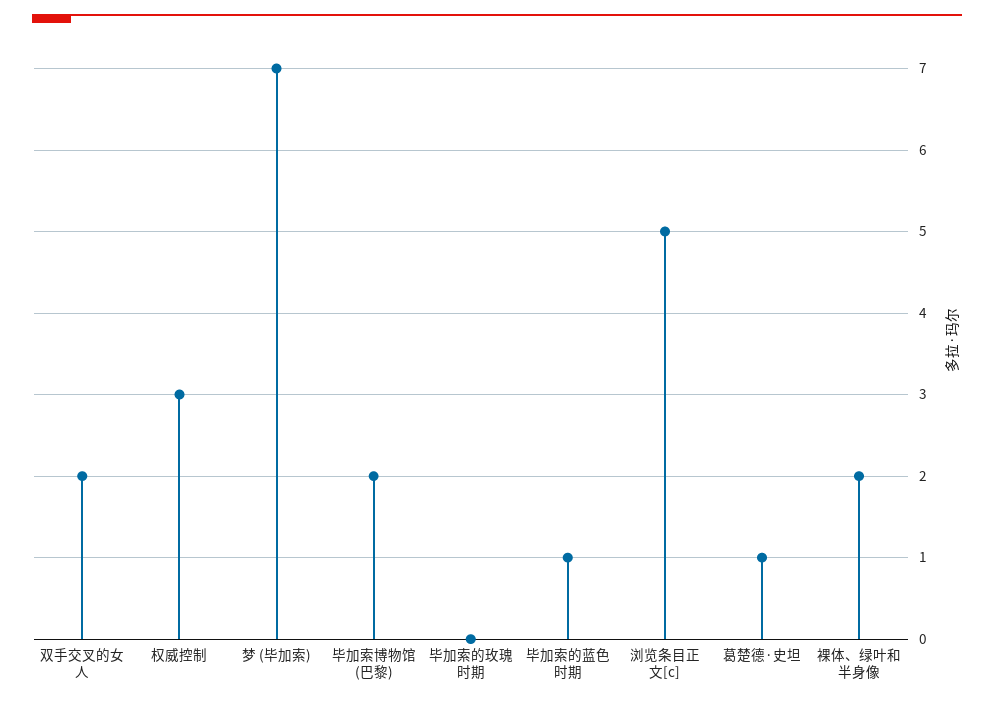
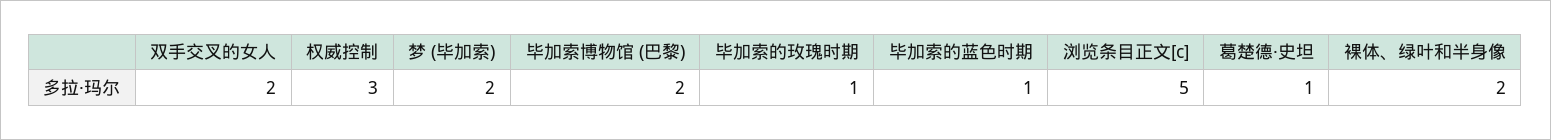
  {
    "双手交叉的女人": 2,
    "权威控制": 3,
-   "梦 (毕加索)": 7,
+   "梦 (毕加索)": 2,
    "毕加索博物馆 (巴黎)": 2,
-   "毕加索的玫瑰时期": 0,
+   "毕加索的玫瑰时期": 1,
    "毕加索的蓝色时期": 1,
    "浏览条目正文[c]": 5,
    "葛楚德·史坦": 1,
    "裸体、绿叶和半身像": 2
  }

